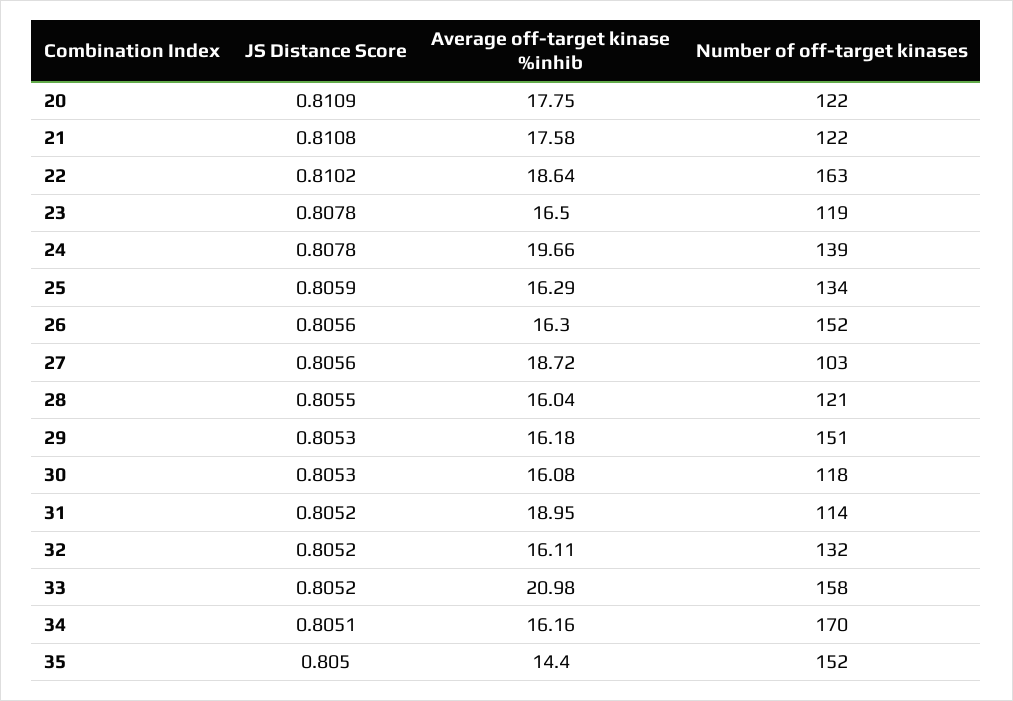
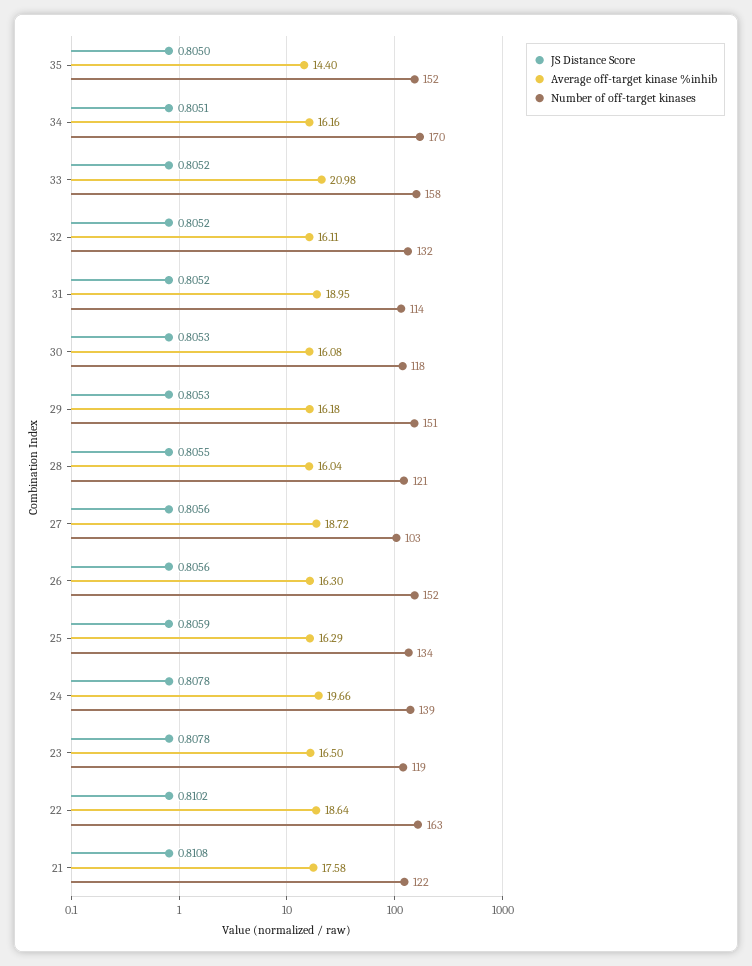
  {
    "JS Distance Score": {
-     "20": 0.8109,
      "21": 0.8108,
      "22": 0.8102,
      "23": 0.8078,
      "24": 0.8078,
      "25": 0.8059,
      "26": 0.8056,
      "27": 0.8056,
      "28": 0.8055,
      "29": 0.8053,
      "30": 0.8053,
      "31": 0.8052,
      "32": 0.8052,
      "33": 0.8052,
      "34": 0.8051,
      "35": 0.805
    },
    "Average off-target kinase %inhib": {
-     "20": 17.75,
      "21": 17.58,
      "22": 18.64,
      "23": 16.5,
      "24": 19.66,
      "25": 16.29,
      "26": 16.3,
      "27": 18.72,
      "28": 16.04,
      "29": 16.18,
      "30": 16.08,
      "31": 18.95,
      "32": 16.11,
      "33": 20.98,
      "34": 16.16,
      "35": 14.4
    },
    "Number of off-target kinases": {
-     "20": 122,
      "21": 122,
      "22": 163,
      "23": 119,
      "24": 139,
      "25": 134,
      "26": 152,
      "27": 103,
      "28": 121,
      "29": 151,
      "30": 118,
      "31": 114,
      "32": 132,
      "33": 158,
      "34": 170,
      "35": 152
    }
  }

